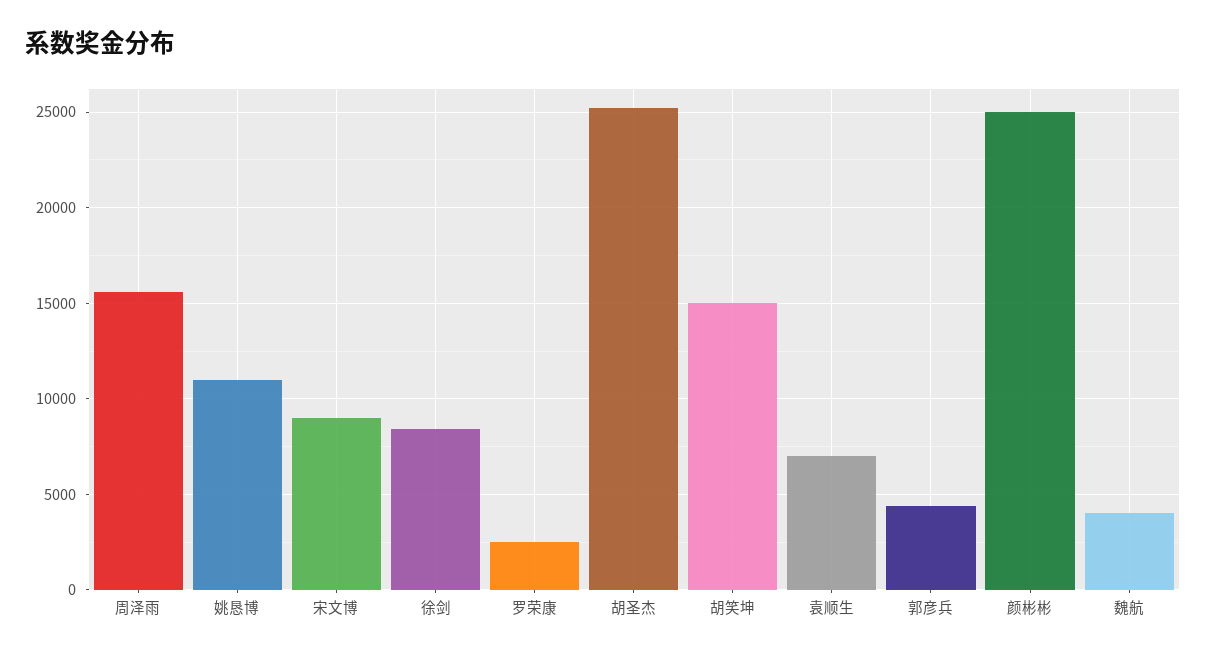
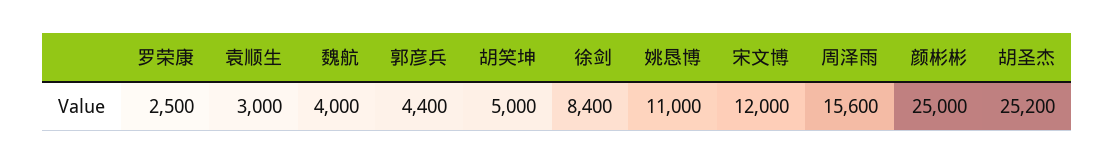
  {
    "周泽雨": 15600,
    "姚恳博": 11000,
-   "宋文博": 9000,
+   "宋文博": 12000,
    "徐剑": 8400,
    "罗荣康": 2500,
    "胡圣杰": 25200,
-   "胡笑坤": 15000,
+   "胡笑坤": 5000,
-   "袁顺生": 7000,
+   "袁顺生": 3000,
    "郭彦兵": 4400,
    "颜彬彬": 25000,
    "魏航": 4000
  }

